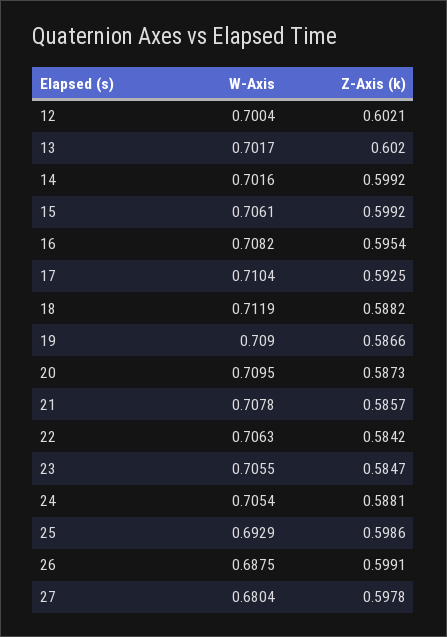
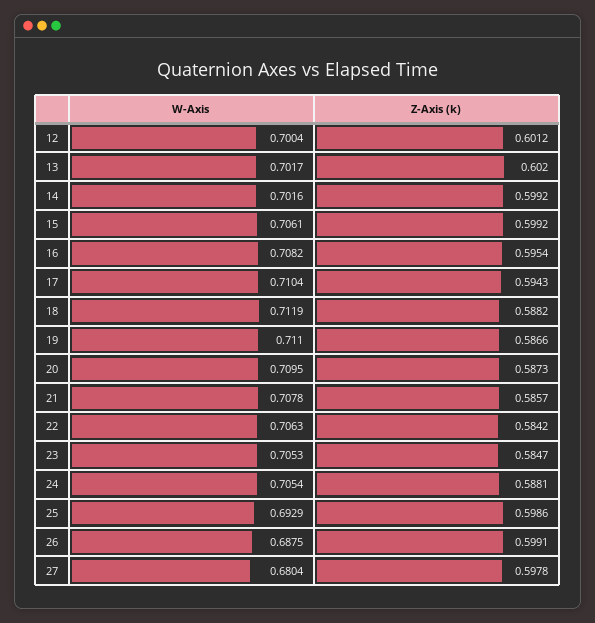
  {
    "W-Axis": {
      "12": 0.7004,
      "13": 0.7017,
      "14": 0.7016,
      "15": 0.7061,
      "16": 0.7082,
      "17": 0.7104,
      "18": 0.7119,
-     "19": 0.709,
+     "19": 0.711,
      "20": 0.7095,
      "21": 0.7078,
      "22": 0.7063,
-     "23": 0.7055,
+     "23": 0.7053,
      "24": 0.7054,
      "25": 0.6929,
      "26": 0.6875,
      "27": 0.6804
    },
    "Z-Axis (k)": {
-     "12": 0.6021,
+     "12": 0.6012,
      "13": 0.602,
      "14": 0.5992,
      "15": 0.5992,
      "16": 0.5954,
-     "17": 0.5925,
+     "17": 0.5943,
      "18": 0.5882,
      "19": 0.5866,
      "20": 0.5873,
      "21": 0.5857,
      "22": 0.5842,
      "23": 0.5847,
      "24": 0.5881,
      "25": 0.5986,
      "26": 0.5991,
      "27": 0.5978
    }
  }

